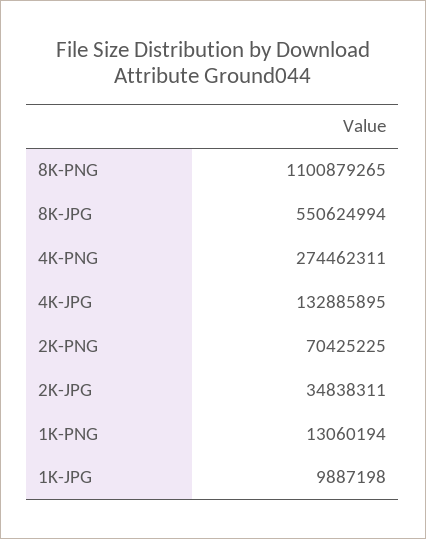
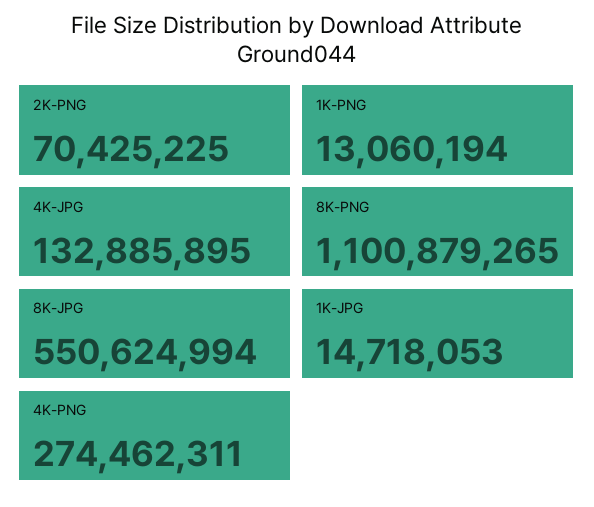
  {
    "8K-PNG": 1100879265,
    "8K-JPG": 550624994,
    "4K-PNG": 274462311,
    "4K-JPG": 132885895,
    "2K-PNG": 70425225,
-   "2K-JPG": 34838311,
    "1K-PNG": 13060194,
-   "1K-JPG": 9887198
+   "1K-JPG": 14718053
  }

